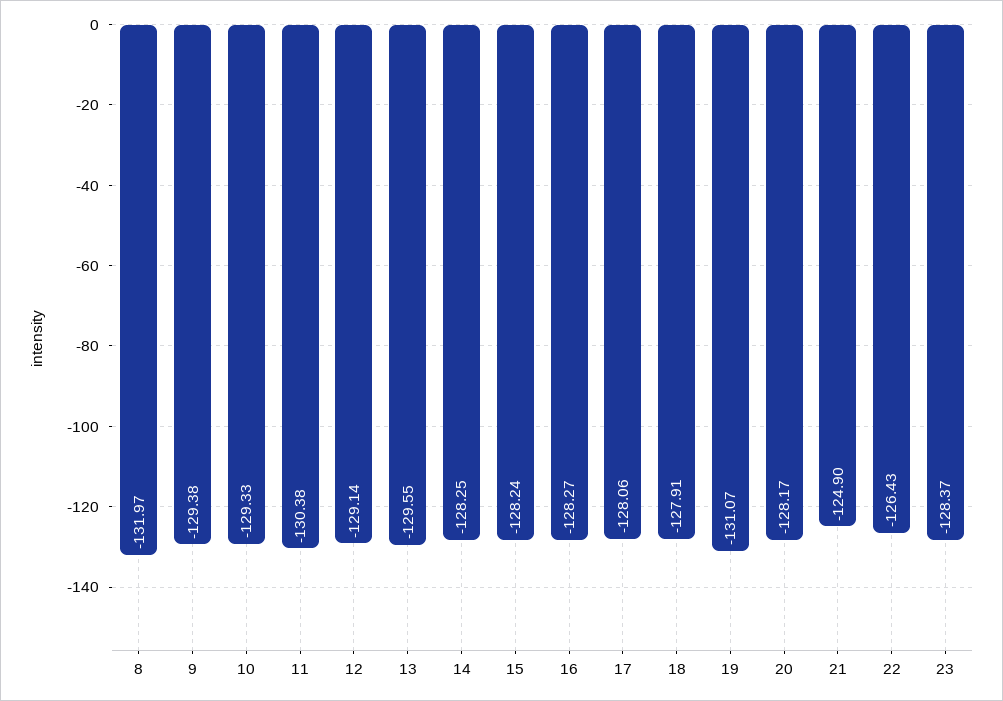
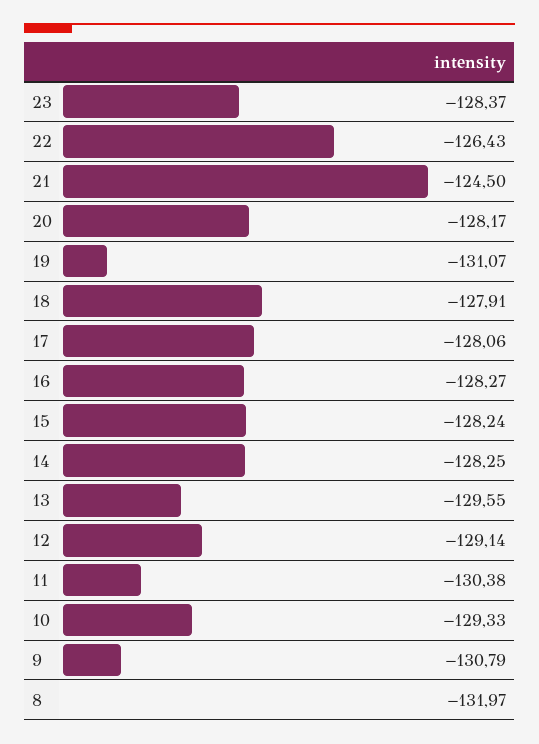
  {
    "8": -131.97,
-   "9": -129.38,
+   "9": -130.79,
    "10": -129.33,
    "11": -130.38,
    "12": -129.14,
    "13": -129.55,
    "14": -128.25,
    "15": -128.24,
    "16": -128.27,
    "17": -128.06,
    "18": -127.91,
    "19": -131.07,
    "20": -128.17,
-   "21": -124.9,
+   "21": -124.5,
    "22": -126.43,
    "23": -128.37
  }

